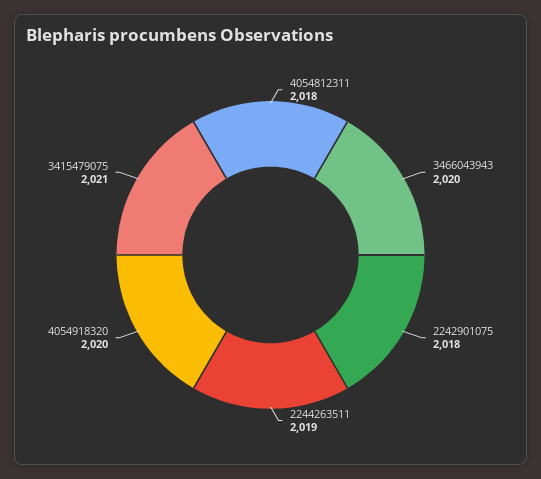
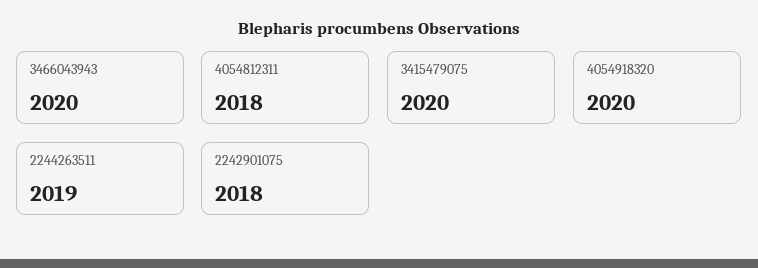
  {
    "4054812311": 2018,
    "3466043943": 2020,
    "2242901075": 2018,
    "2244263511": 2019,
    "4054918320": 2020,
-   "3415479075": 2021
+   "3415479075": 2020
  }

